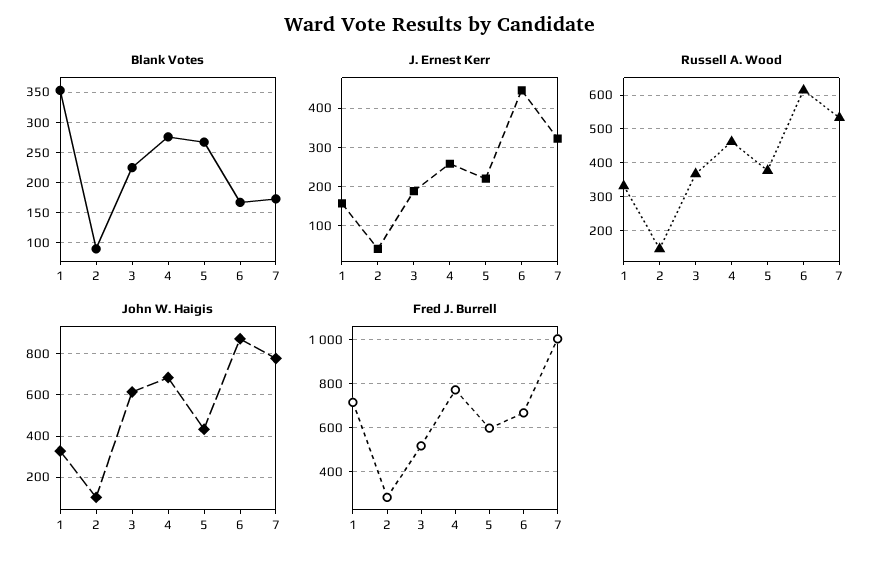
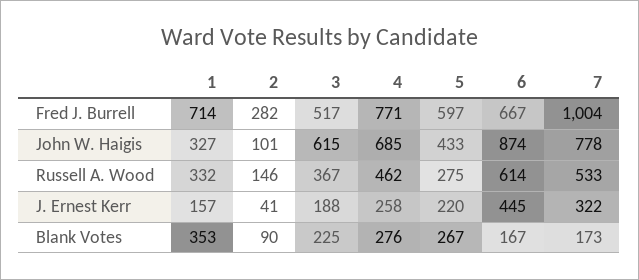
  {
    "Blank Votes": {
      "1": 353,
      "2": 90,
      "3": 225,
      "4": 276,
      "5": 267,
      "6": 167,
      "7": 173
    },
    "J. Ernest Kerr": {
      "1": 157,
      "2": 41,
      "3": 188,
      "4": 258,
      "5": 220,
      "6": 445,
      "7": 322
    },
    "Russell A. Wood": {
      "1": 332,
      "2": 146,
      "3": 367,
      "4": 462,
-     "5": 380,
+     "5": 275,
      "6": 614,
      "7": 533
    },
    "John W. Haigis": {
      "1": 327,
      "2": 101,
      "3": 615,
      "4": 685,
      "5": 433,
      "6": 874,
      "7": 778
    },
    "Fred J. Burrell": {
      "1": 714,
      "2": 282,
      "3": 517,
      "4": 771,
      "5": 597,
      "6": 667,
      "7": 1004
    }
  }

